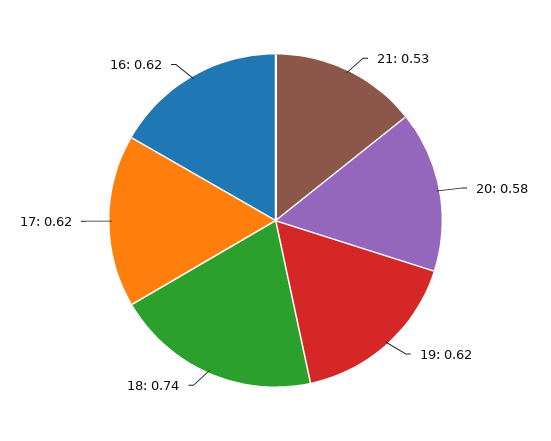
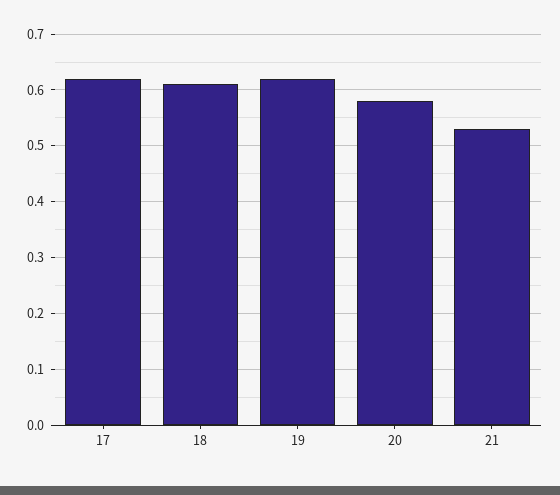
  {
    "21": 0.53,
    "20": 0.58,
    "19": 0.62,
-   "18": 0.74,
+   "18": 0.6,
-   "17": 0.62,
+   "17": 0.62
-   "16": 0.62
  }

